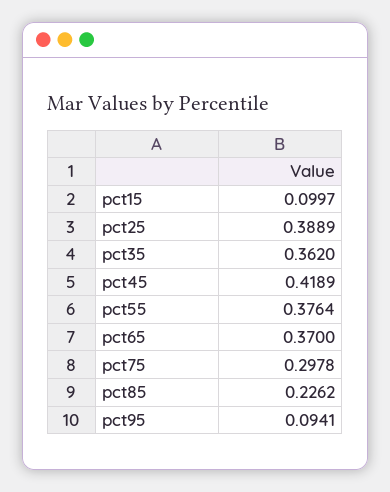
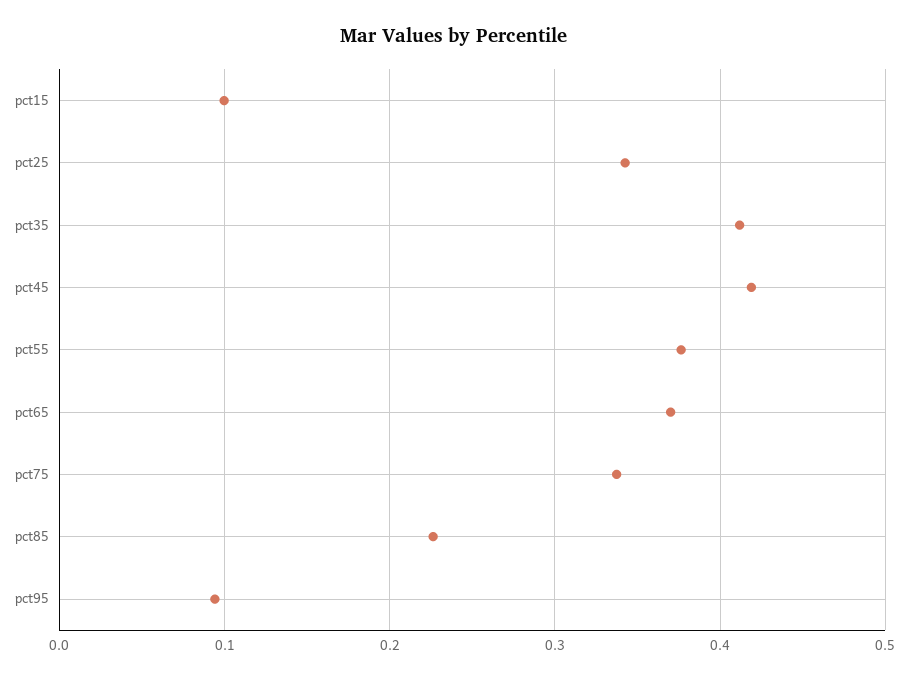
  {
    "pct15": 0.0997,
-   "pct25": 0.3889,
+   "pct25": 0.34,
-   "pct35": 0.362,
+   "pct35": 0.41,
    "pct45": 0.4189,
    "pct55": 0.3764,
    "pct65": 0.37,
-   "pct75": 0.2978,
+   "pct75": 0.34,
    "pct85": 0.2262,
    "pct95": 0.0941
  }

